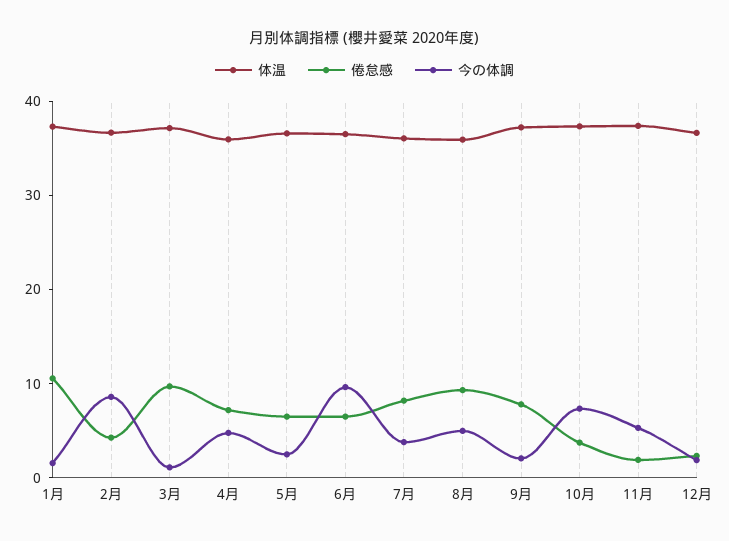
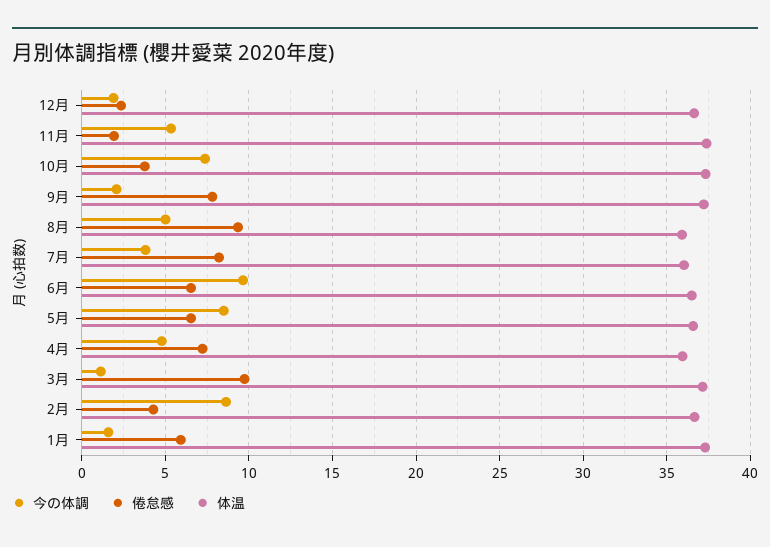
  {
    "体温": {
      "1月": 37.5,
      "2月": 36.5,
      "3月": 37,
      "4月": 36,
      "5月": 36.5,
      "6月": 36.5,
      "7月": 36,
      "8月": 36,
      "9月": 37,
      "10月": 37.5,
      "11月": 37.5,
      "12月": 36.5
    },
    "倦怠感": {
-     "1月": 10,
+     "1月": 6,
      "2月": 4.5,
      "3月": 9.5,
      "4月": 7,
      "5月": 6.5,
      "6月": 6.5,
      "7月": 8,
      "8月": 9.5,
      "9月": 8,
      "10月": 4,
      "11月": 2,
      "12月": 2.5
    },
    "今の体調": {
      "1月": 1.5,
      "2月": 8.5,
      "3月": 1,
      "4月": 5,
-     "5月": 2,
+     "5月": 8.5,
      "6月": 9.5,
      "7月": 4,
      "8月": 5,
      "9月": 2,
      "10月": 7.5,
      "11月": 5.5,
      "12月": 2
    }
  }

